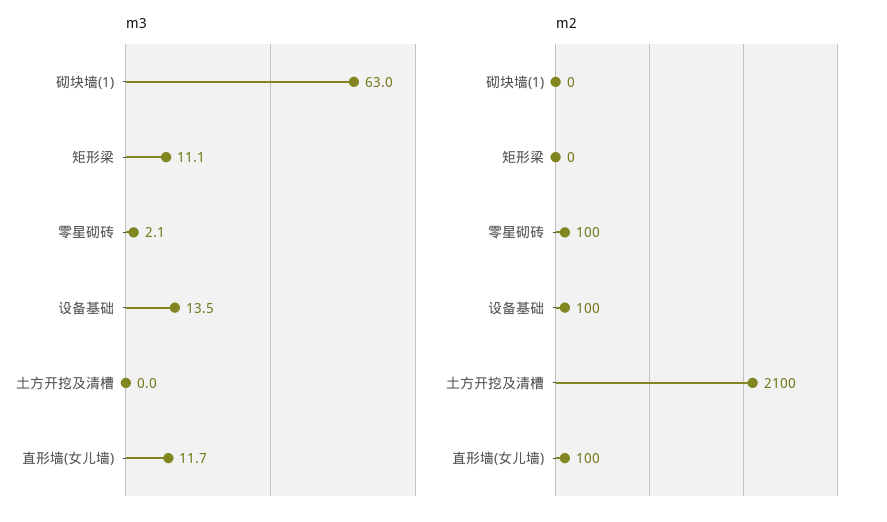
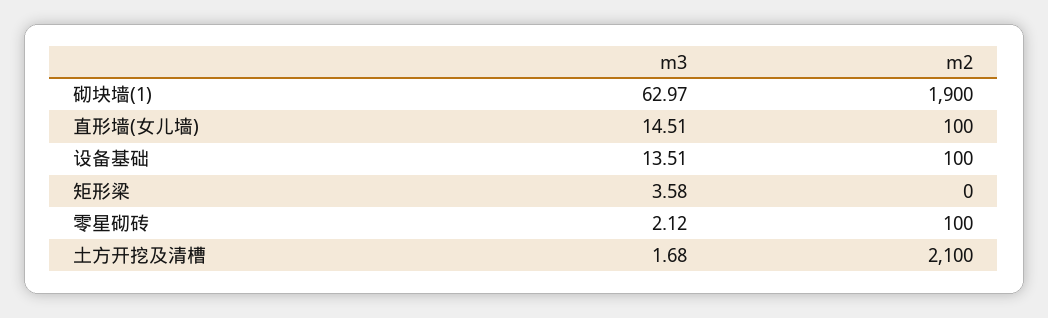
  {
    "m3": {
      "砌块墙(1)": 62.97,
-     "矩形梁": 11.1,
+     "矩形梁": 3.58,
      "零星砌砖": 2.12,
      "设备基础": 13.51,
-     "土方开挖及清槽": 0,
+     "土方开挖及清槽": 1.68,
-     "直形墙(女儿墙)": 11.7
+     "直形墙(女儿墙)": 14.51
    },
    "m2": {
-     "砌块墙(1)": 0,
+     "砌块墙(1)": 1900,
      "矩形梁": 0,
      "零星砌砖": 100,
      "设备基础": 100,
      "土方开挖及清槽": 2100,
      "直形墙(女儿墙)": 100
    }
  }

